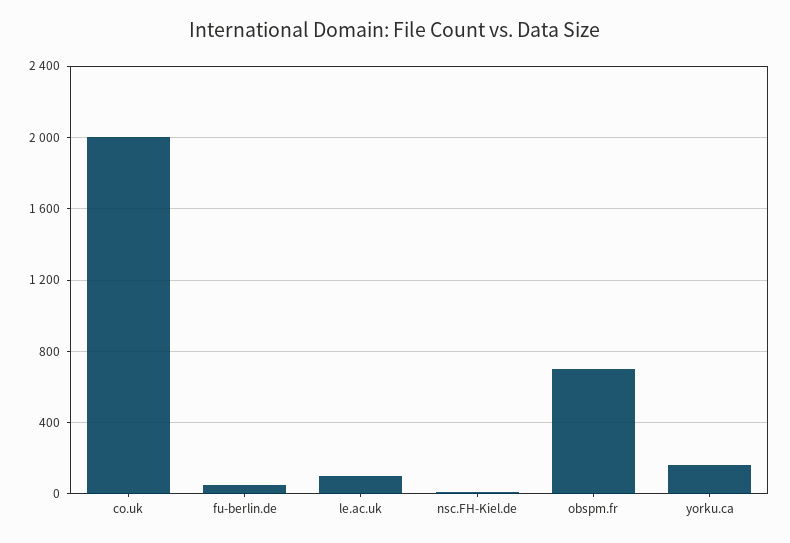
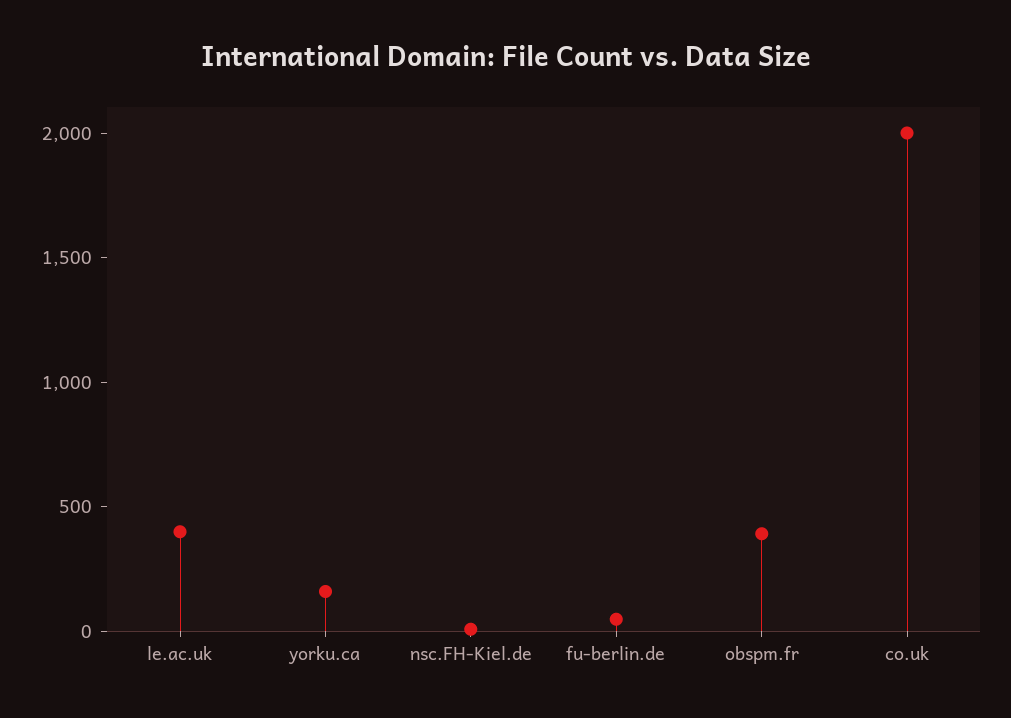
  {
    "co.uk": 2000,
    "fu-berlin.de": 50,
-   "le.ac.uk": 100,
+   "le.ac.uk": 400,
    "nsc.FH-Kiel.de": 0,
-   "obspm.fr": 700,
+   "obspm.fr": 400,
    "yorku.ca": 150
  }

